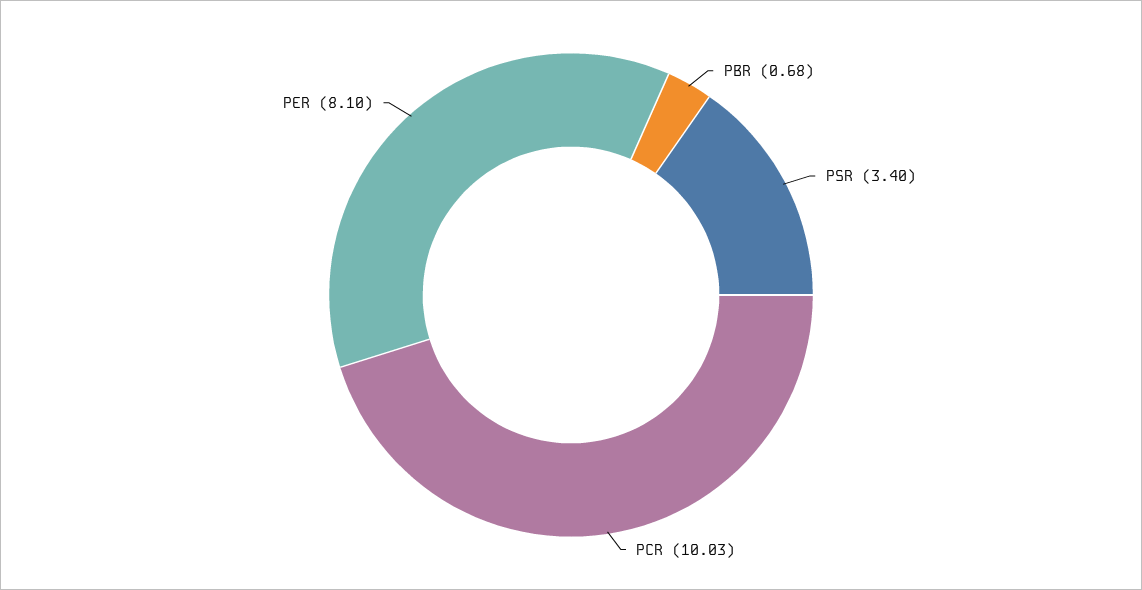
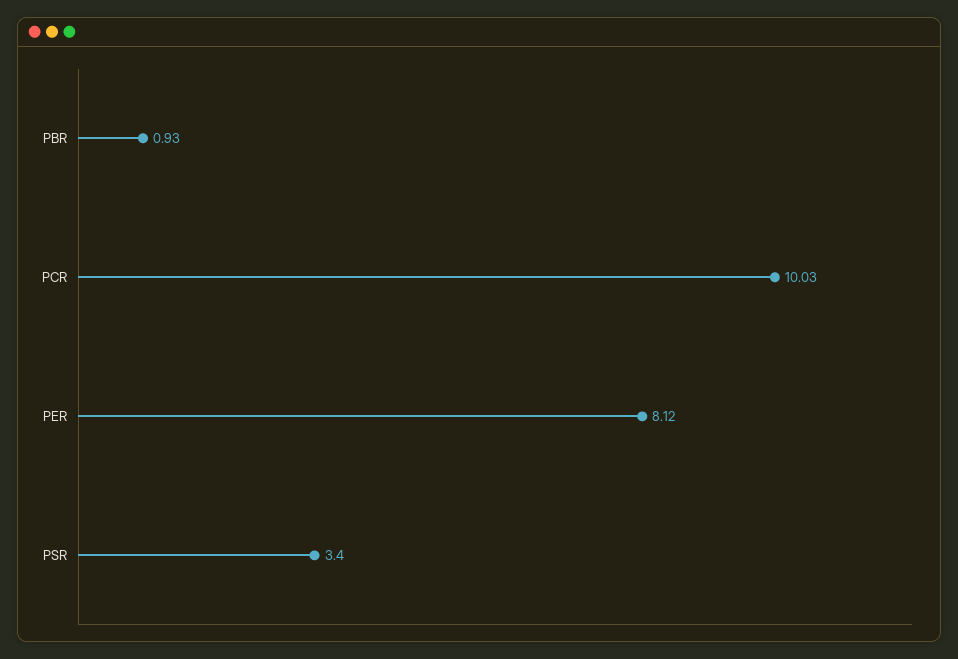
  {
-   "PBR": 0.68,
+   "PBR": 0.93,
    "PSR": 3.4,
    "PCR": 10.03,
-   "PER": 8.1
+   "PER": 8.12
  }

